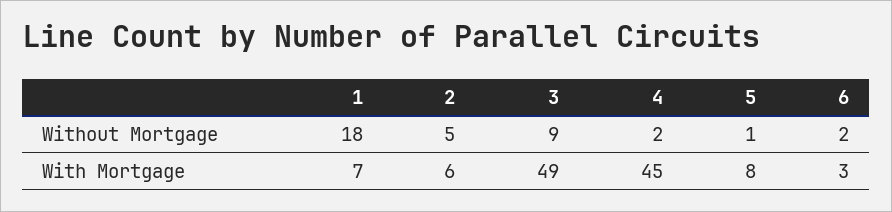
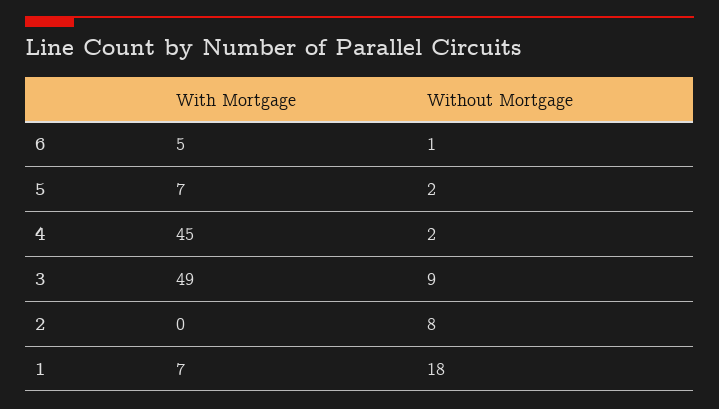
  {
    "1": {
      "Without Mortgage": 18,
      "With Mortgage": 7
    },
    "2": {
-     "Without Mortgage": 5,
+     "Without Mortgage": 8,
-     "With Mortgage": 6
+     "With Mortgage": 0
    },
    "3": {
      "Without Mortgage": 9,
      "With Mortgage": 49
    },
    "4": {
      "Without Mortgage": 2,
      "With Mortgage": 45
    },
    "5": {
-     "Without Mortgage": 1,
+     "Without Mortgage": 2,
-     "With Mortgage": 8
+     "With Mortgage": 7
    },
    "6": {
-     "Without Mortgage": 2,
+     "Without Mortgage": 1,
-     "With Mortgage": 3
+     "With Mortgage": 5
    }
  }

